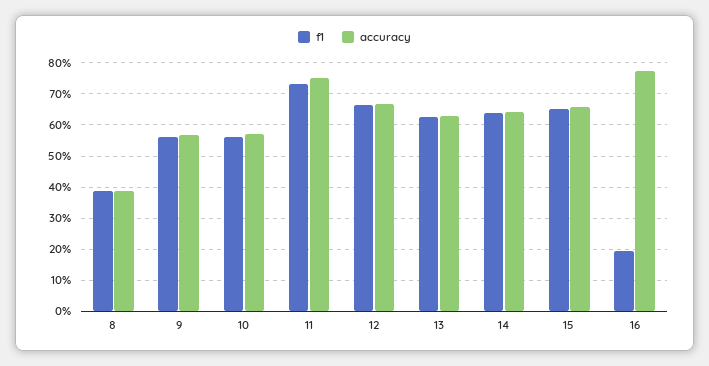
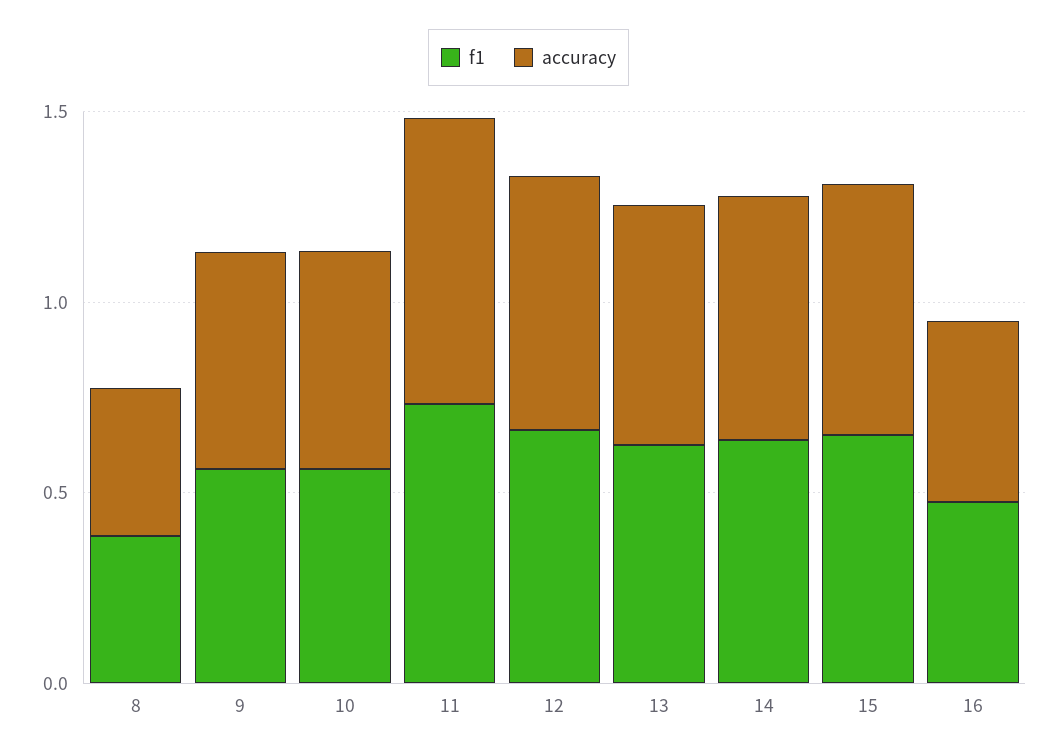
  {
    "f1": {
      "8": 0.38,
      "9": 0.56,
      "10": 0.56,
      "11": 0.74,
      "12": 0.66,
      "13": 0.62,
      "14": 0.64,
      "15": 0.66,
-     "16": 0.2
+     "16": 0.5
    },
    "accuracy": {
      "8": 0.38,
      "9": 0.56,
      "10": 0.58,
      "11": 0.76,
      "12": 0.66,
      "13": 0.64,
      "14": 0.64,
      "15": 0.66,
-     "16": 0.78
+     "16": 0.5
    }
  }

